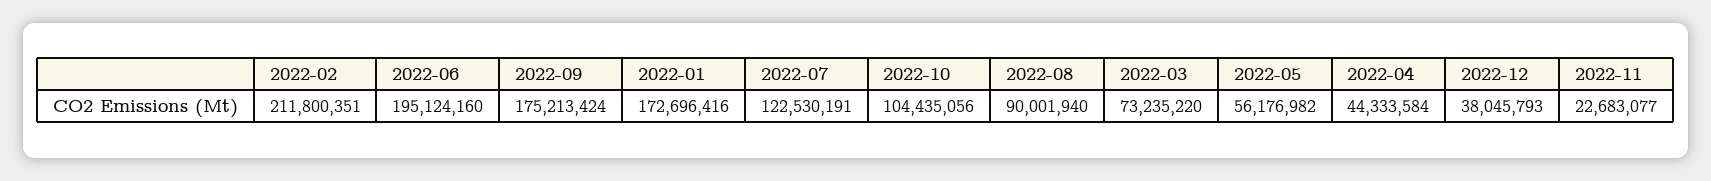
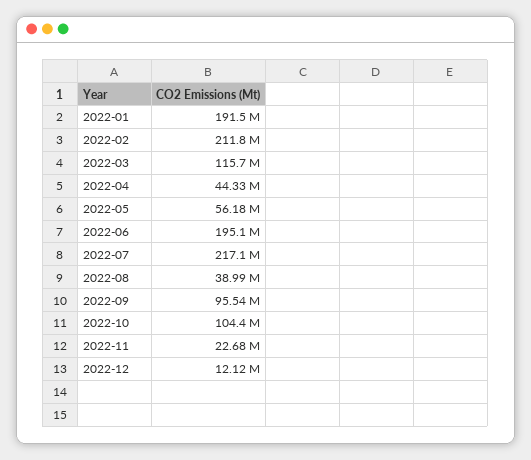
  {
    "2022-02": 211800351,
    "2022-06": 195124160,
-   "2022-09": 175213424,
+   "2022-09": 95540000,
-   "2022-01": 172696416,
+   "2022-01": 191500000,
-   "2022-07": 122530191,
+   "2022-07": 217100000,
    "2022-10": 104435056,
-   "2022-08": 90001940,
+   "2022-08": 38990000,
-   "2022-03": 73235220,
+   "2022-03": 115700000,
    "2022-05": 56176982,
    "2022-04": 44333584,
-   "2022-12": 38045793,
+   "2022-12": 12120000,
    "2022-11": 22683077
  }

